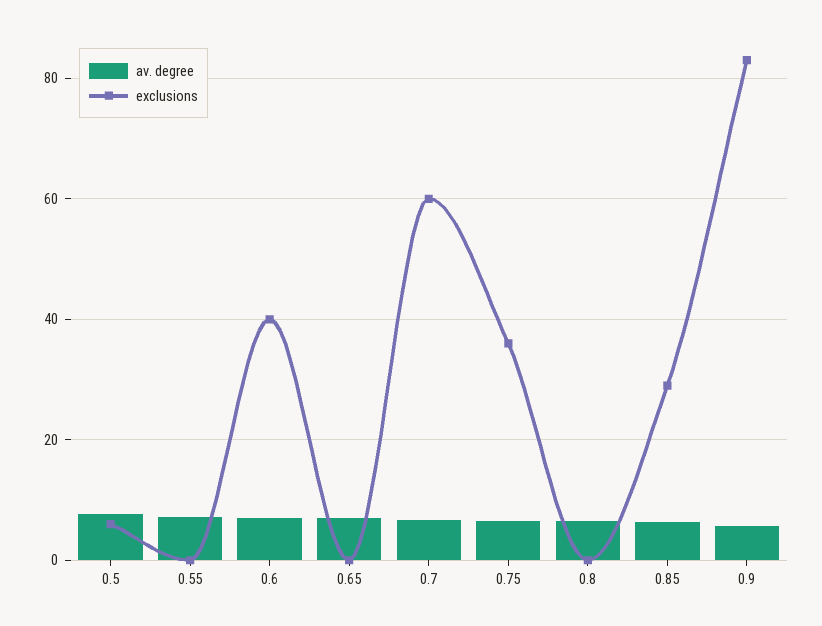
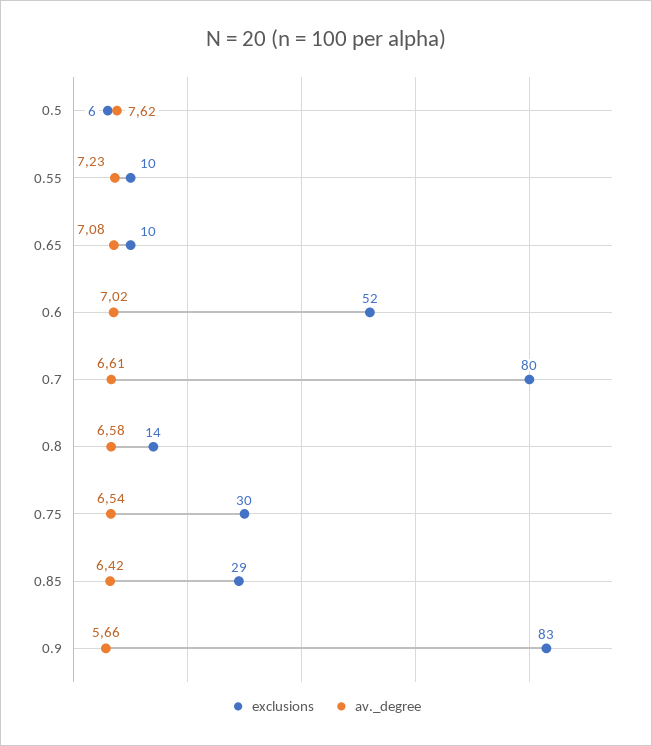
  {
    "av. degree": {
      "0.5": 7.62,
      "0.55": 7.23,
      "0.6": 7.02,
      "0.65": 7.08,
      "0.7": 6.61,
      "0.75": 6.54,
      "0.8": 6.58,
      "0.85": 6.42,
      "0.9": 5.66
    },
    "exclusions": {
      "0.5": 6,
-     "0.55": 0,
+     "0.55": 10,
-     "0.6": 40,
+     "0.6": 52,
-     "0.65": 0,
+     "0.65": 10,
-     "0.7": 60,
+     "0.7": 80,
-     "0.75": 36,
+     "0.75": 30,
-     "0.8": 0,
+     "0.8": 14,
      "0.85": 29,
      "0.9": 83
    }
  }

